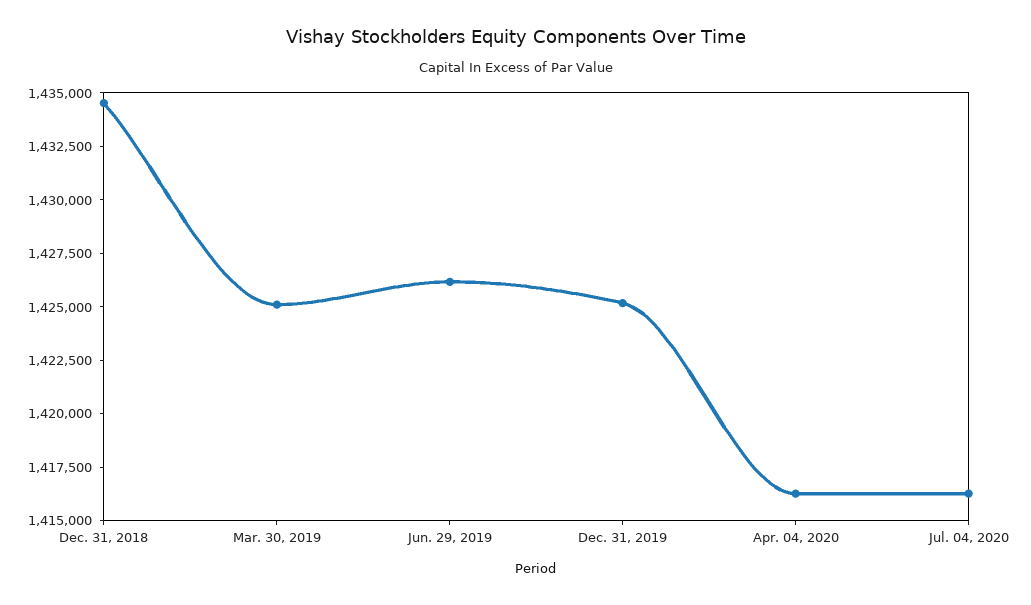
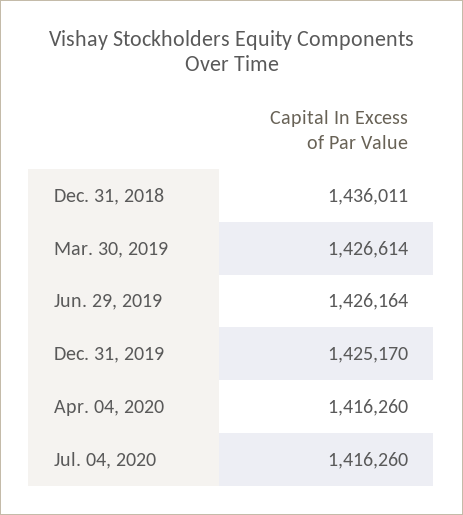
  {
-   "Dec. 31, 2018": 1434500,
+   "Dec. 31, 2018": 1436011,
-   "Mar. 30, 2019": 1425000,
+   "Mar. 30, 2019": 1426614,
    "Jun. 29, 2019": 1426164,
    "Dec. 31, 2019": 1425170,
    "Apr. 04, 2020": 1416260,
    "Jul. 04, 2020": 1416260
  }

